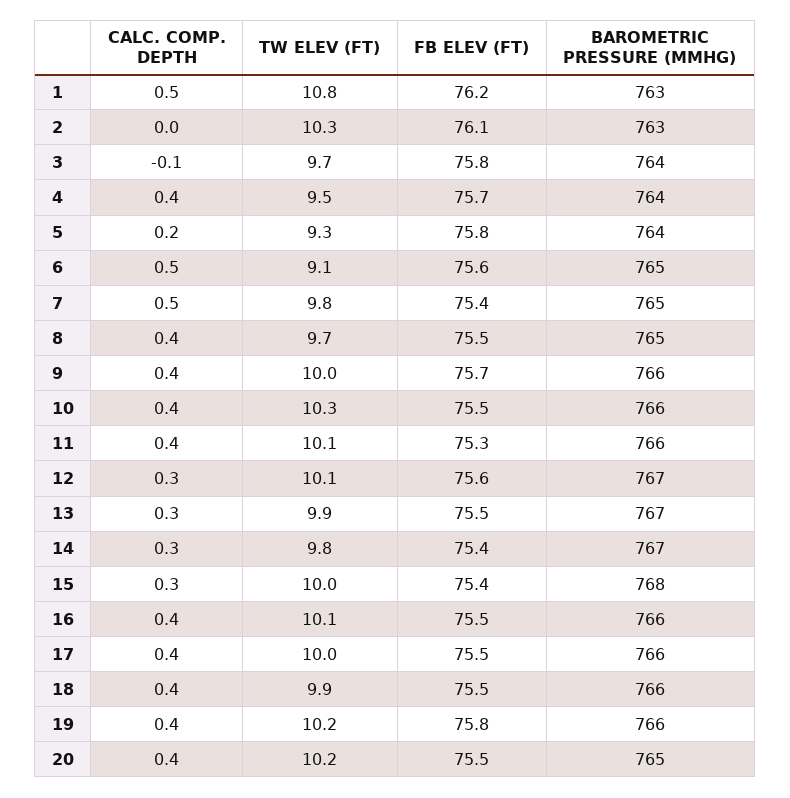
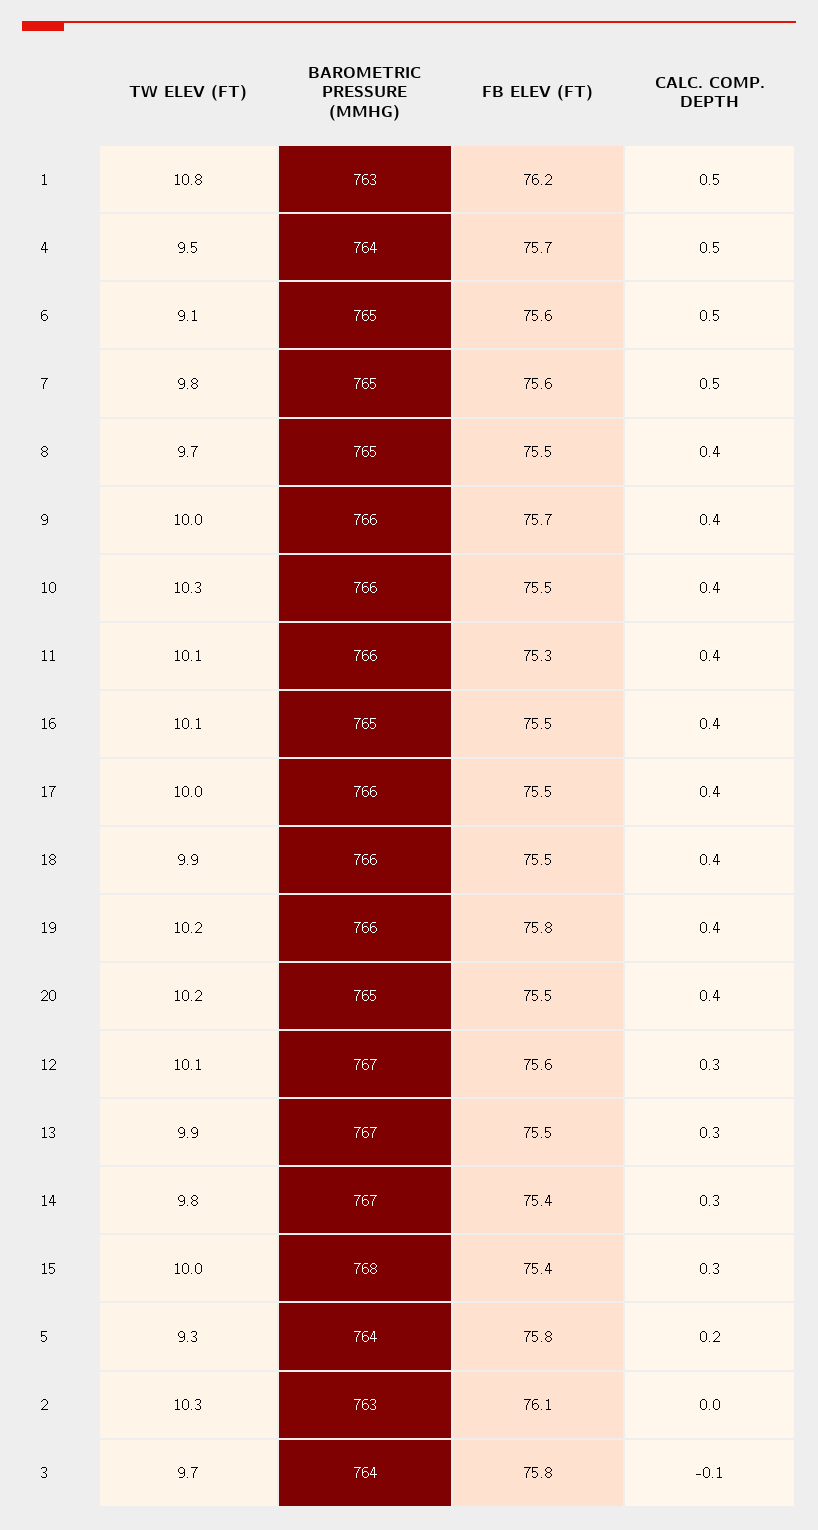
  {
    "CALC. COMP. DEPTH": {
      "1": 0.5,
      "2": 0,
      "3": -0.1,
-     "4": 0.4,
+     "4": 0.5,
      "5": 0.2,
      "6": 0.5,
      "7": 0.5,
      "8": 0.4,
      "9": 0.4,
      "10": 0.4,
      "11": 0.4,
      "12": 0.3,
      "13": 0.3,
      "14": 0.3,
      "15": 0.3,
      "16": 0.4,
      "17": 0.4,
      "18": 0.4,
      "19": 0.4,
      "20": 0.4
    },
    "TW ELEV (FT)": {
      "1": 10.8,
      "2": 10.3,
      "3": 9.7,
      "4": 9.5,
      "5": 9.3,
      "6": 9.1,
      "7": 9.8,
      "8": 9.7,
      "9": 10,
      "10": 10.3,
      "11": 10.1,
      "12": 10.1,
      "13": 9.9,
      "14": 9.8,
      "15": 10,
      "16": 10.1,
      "17": 10,
      "18": 9.9,
      "19": 10.2,
      "20": 10.2
    },
    "FB ELEV (FT)": {
      "1": 76.2,
      "2": 76.1,
      "3": 75.8,
      "4": 75.7,
      "5": 75.8,
      "6": 75.6,
-     "7": 75.4,
+     "7": 75.6,
      "8": 75.5,
      "9": 75.7,
      "10": 75.5,
      "11": 75.3,
      "12": 75.6,
      "13": 75.5,
      "14": 75.4,
      "15": 75.4,
      "16": 75.5,
      "17": 75.5,
      "18": 75.5,
      "19": 75.8,
      "20": 75.5
    },
    "BAROMETRIC PRESSURE (MMHG)": {
      "1": 763,
      "2": 763,
      "3": 764,
      "4": 764,
      "5": 764,
      "6": 765,
      "7": 765,
      "8": 765,
      "9": 766,
      "10": 766,
      "11": 766,
      "12": 767,
      "13": 767,
      "14": 767,
      "15": 768,
-     "16": 766,
+     "16": 765,
      "17": 766,
      "18": 766,
      "19": 766,
      "20": 765
    }
  }

